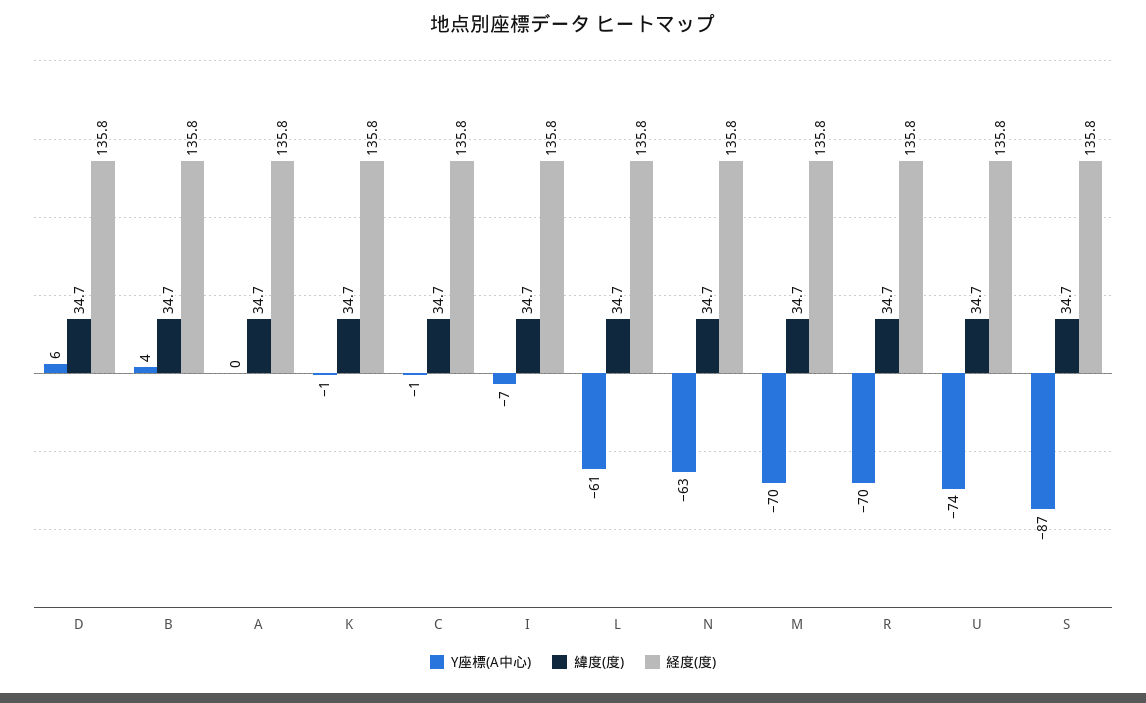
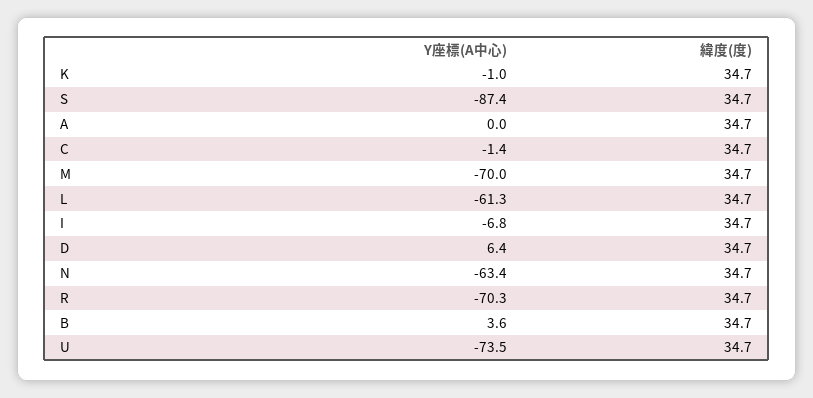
  {
    "Y座標(A中心)": {
      "D": 6.4,
      "B": 3.6,
      "A": 0,
      "K": -1,
      "C": -1.4,
      "I": -6.8,
      "L": -61.3,
      "N": -63.4,
      "M": -70,
      "R": -70.3,
      "U": -73.5,
      "S": -87.4
    },
    "緯度(度)": {
      "D": 34.7,
      "B": 34.7,
      "A": 34.7,
      "K": 34.7,
      "C": 34.7,
      "I": 34.7,
      "L": 34.7,
      "N": 34.7,
      "M": 34.7,
      "R": 34.7,
      "U": 34.7,
      "S": 34.7
-   },
+   }
-   "経度(度)": {
-     "D": 135.8,
-     "B": 135.8,
-     "A": 135.8,
-     "K": 135.8,
-     "C": 135.8,
-     "I": 135.8,
-     "L": 135.8,
-     "N": 135.8,
-     "M": 135.8,
-     "R": 135.8,
-     "U": 135.8,
-     "S": 135.8
-   }
  }

